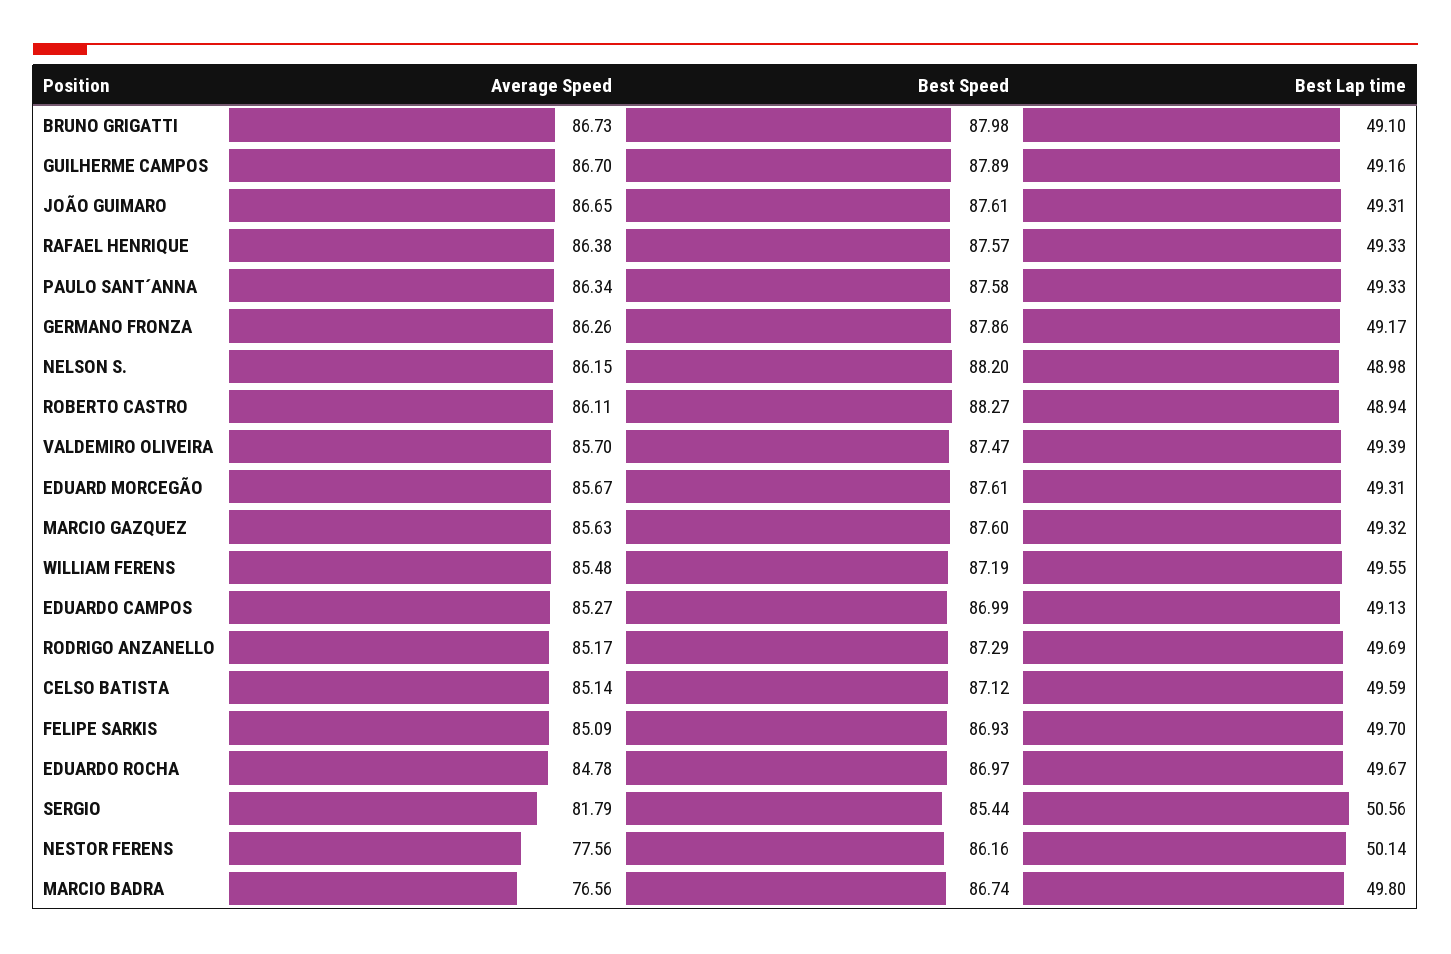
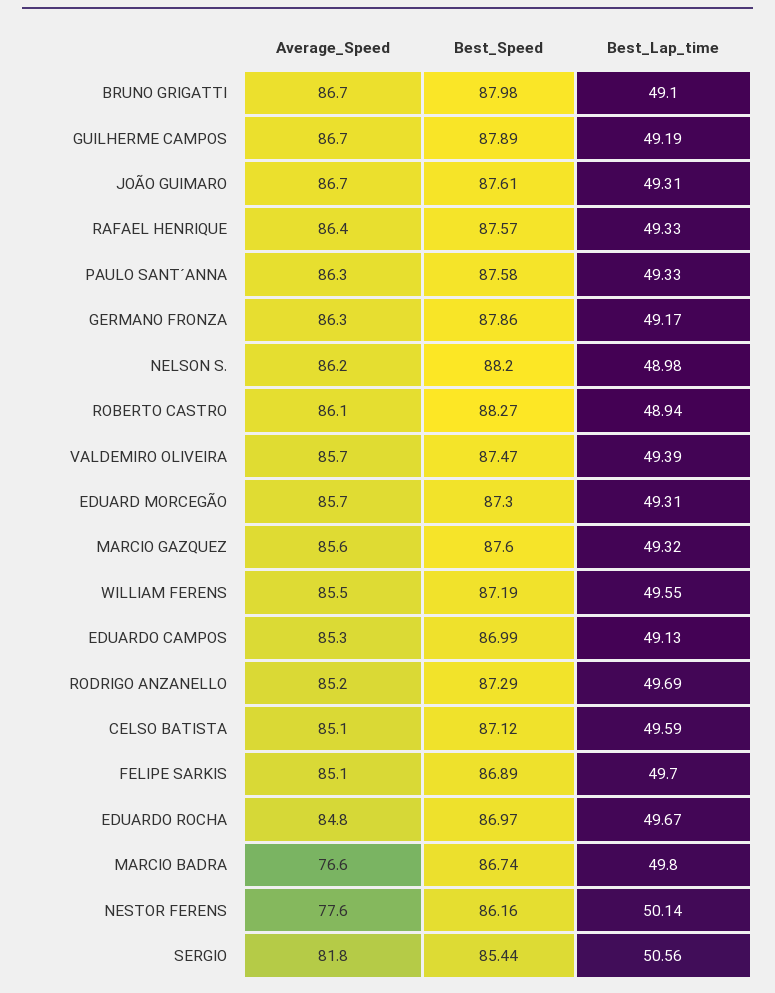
  {
    "Average Speed": {
      "BRUNO GRIGATTI": 86.73,
      "GUILHERME CAMPOS": 86.7,
      "JOÃO GUIMARO": 86.65,
      "RAFAEL HENRIQUE": 86.38,
      "PAULO SANT´ANNA": 86.34,
      "GERMANO FRONZA": 86.26,
      "NELSON S.": 86.15,
      "ROBERTO CASTRO": 86.11,
      "VALDEMIRO OLIVEIRA": 85.7,
      "EDUARD MORCEGÃO": 85.67,
      "MARCIO GAZQUEZ": 85.63,
      "WILLIAM FERENS": 85.48,
      "EDUARDO CAMPOS": 85.27,
      "RODRIGO ANZANELLO": 85.17,
      "CELSO BATISTA": 85.14,
      "FELIPE SARKIS": 85.09,
      "EDUARDO ROCHA": 84.78,
      "SERGIO": 81.79,
      "NESTOR FERENS": 77.56,
      "MARCIO BADRA": 76.56
    },
    "Best Speed": {
      "BRUNO GRIGATTI": 87.98,
      "GUILHERME CAMPOS": 87.89,
      "JOÃO GUIMARO": 87.61,
      "RAFAEL HENRIQUE": 87.57,
      "PAULO SANT´ANNA": 87.58,
      "GERMANO FRONZA": 87.86,
      "NELSON S.": 88.2,
      "ROBERTO CASTRO": 88.27,
      "VALDEMIRO OLIVEIRA": 87.47,
-     "EDUARD MORCEGÃO": 87.61,
+     "EDUARD MORCEGÃO": 87.3,
      "MARCIO GAZQUEZ": 87.6,
      "WILLIAM FERENS": 87.19,
      "EDUARDO CAMPOS": 86.99,
      "RODRIGO ANZANELLO": 87.29,
      "CELSO BATISTA": 87.12,
-     "FELIPE SARKIS": 86.93,
+     "FELIPE SARKIS": 86.89,
      "EDUARDO ROCHA": 86.97,
      "SERGIO": 85.44,
      "NESTOR FERENS": 86.16,
      "MARCIO BADRA": 86.74
    },
    "Best Lap time": {
      "BRUNO GRIGATTI": 49.1,
-     "GUILHERME CAMPOS": 49.16,
+     "GUILHERME CAMPOS": 49.19,
      "JOÃO GUIMARO": 49.31,
      "RAFAEL HENRIQUE": 49.33,
      "PAULO SANT´ANNA": 49.33,
      "GERMANO FRONZA": 49.17,
      "NELSON S.": 48.98,
      "ROBERTO CASTRO": 48.94,
      "VALDEMIRO OLIVEIRA": 49.39,
      "EDUARD MORCEGÃO": 49.31,
      "MARCIO GAZQUEZ": 49.32,
      "WILLIAM FERENS": 49.55,
      "EDUARDO CAMPOS": 49.13,
      "RODRIGO ANZANELLO": 49.69,
      "CELSO BATISTA": 49.59,
      "FELIPE SARKIS": 49.7,
      "EDUARDO ROCHA": 49.67,
      "SERGIO": 50.56,
      "NESTOR FERENS": 50.14,
      "MARCIO BADRA": 49.8
    }
  }

